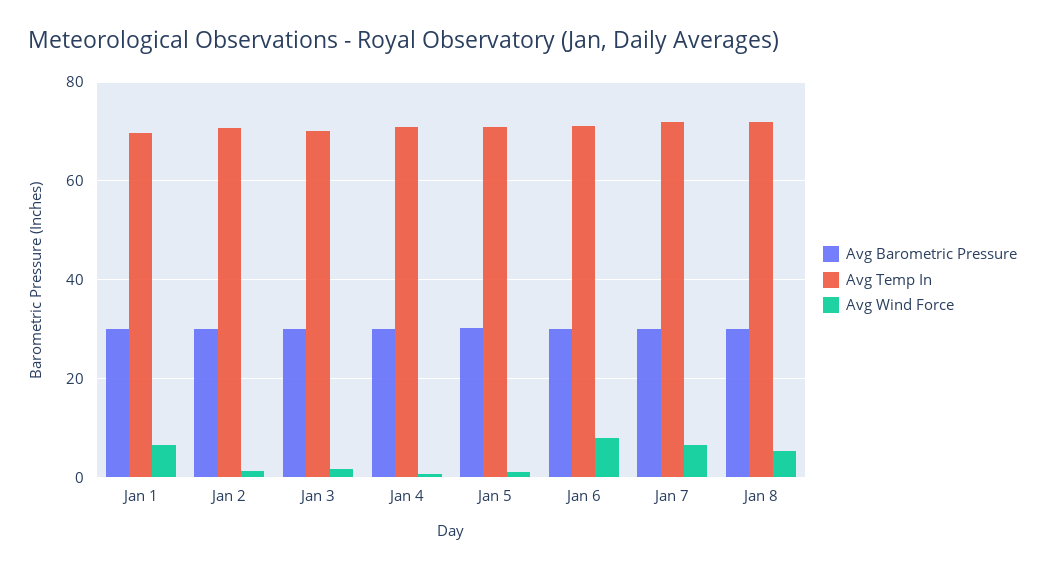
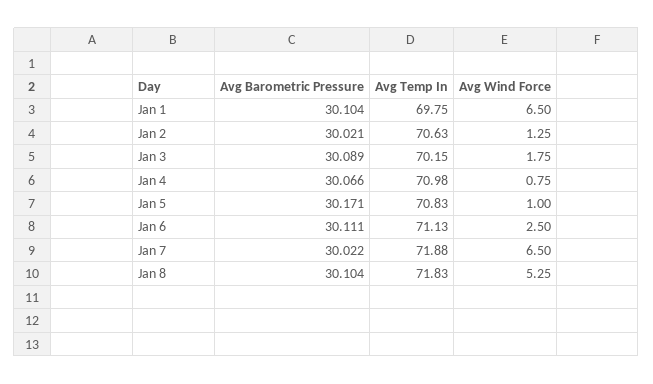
  {
    "Avg Barometric Pressure": {
      "Jan 1": 30.104,
      "Jan 2": 30.021,
      "Jan 3": 30.089,
      "Jan 4": 30.066,
      "Jan 5": 30.171,
      "Jan 6": 30.111,
      "Jan 7": 30.022,
      "Jan 8": 30.104
    },
    "Avg Temp In": {
      "Jan 1": 69.75,
      "Jan 2": 70.63,
      "Jan 3": 70.15,
      "Jan 4": 70.98,
      "Jan 5": 70.83,
      "Jan 6": 71.13,
      "Jan 7": 71.88,
      "Jan 8": 71.83
    },
    "Avg Wind Force": {
      "Jan 1": 6.5,
      "Jan 2": 1.25,
      "Jan 3": 1.75,
      "Jan 4": 0.75,
      "Jan 5": 1,
-     "Jan 6": 8,
+     "Jan 6": 2.5,
      "Jan 7": 6.5,
      "Jan 8": 5.25
    }
  }

